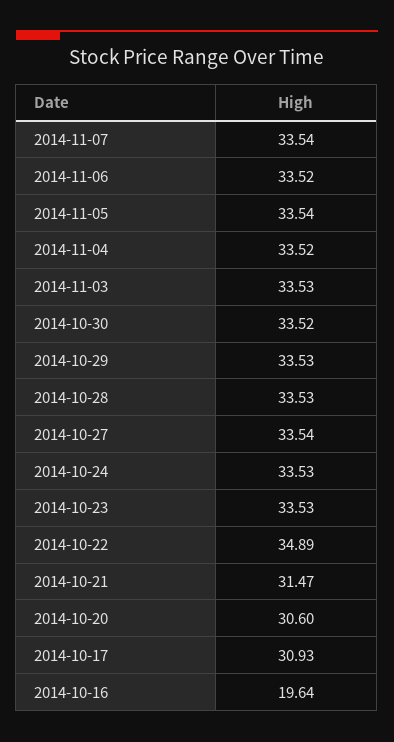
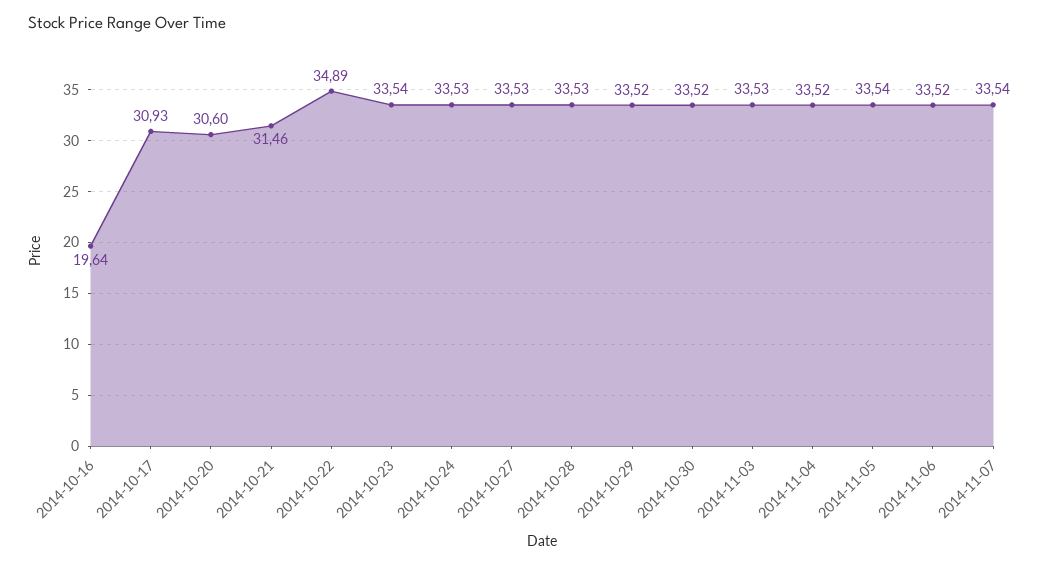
  {
    "2014-11-07": 33.54,
    "2014-11-06": 33.52,
    "2014-11-05": 33.54,
    "2014-11-04": 33.52,
    "2014-11-03": 33.53,
    "2014-10-30": 33.52,
-   "2014-10-29": 33.53,
+   "2014-10-29": 33.52,
    "2014-10-28": 33.53,
-   "2014-10-27": 33.54,
+   "2014-10-27": 33.53,
    "2014-10-24": 33.53,
-   "2014-10-23": 33.53,
+   "2014-10-23": 33.54,
    "2014-10-22": 34.89,
-   "2014-10-21": 31.47,
+   "2014-10-21": 31.46,
    "2014-10-20": 30.6,
    "2014-10-17": 30.93,
    "2014-10-16": 19.64
  }

